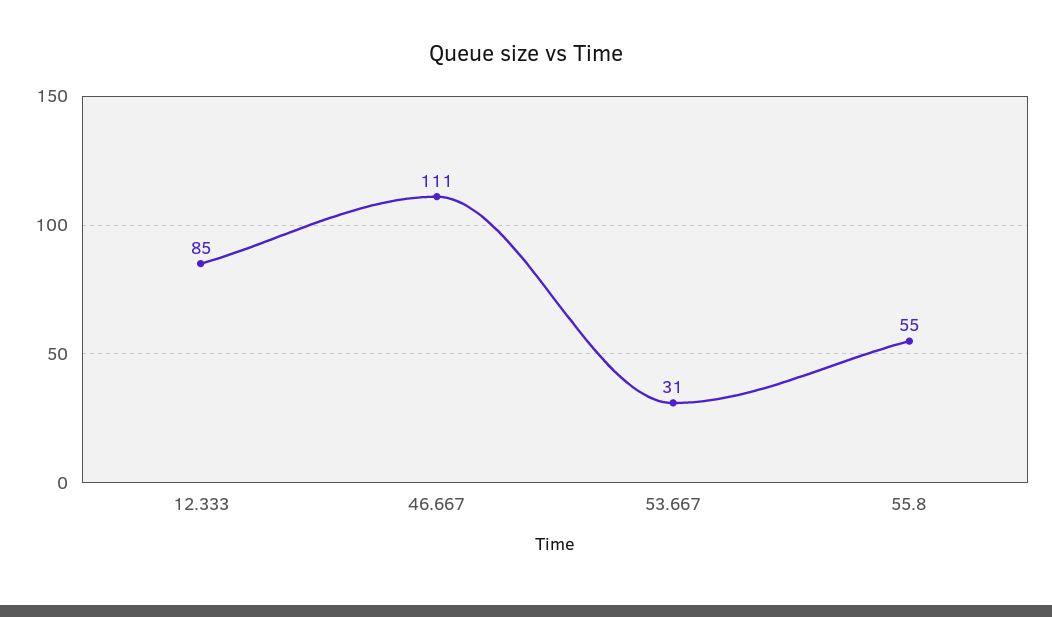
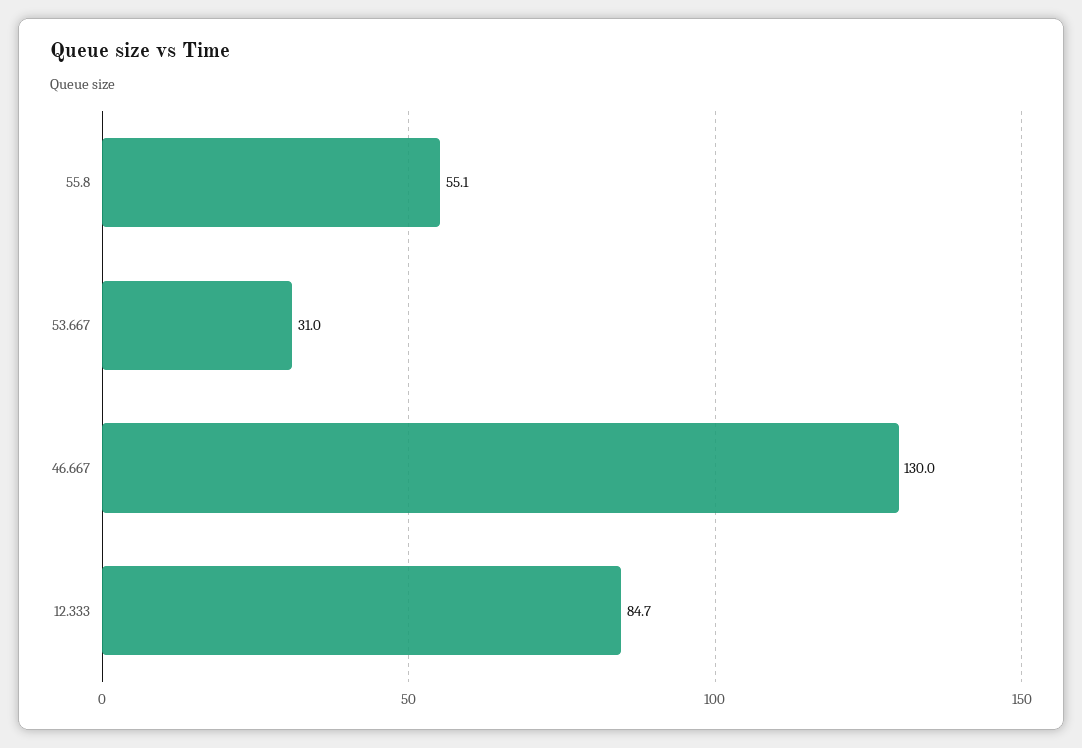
  {
    "12.333": 84.7,
-   "46.667": 111,
+   "46.667": 130,
    "53.667": 31,
    "55.8": 55.1
  }

